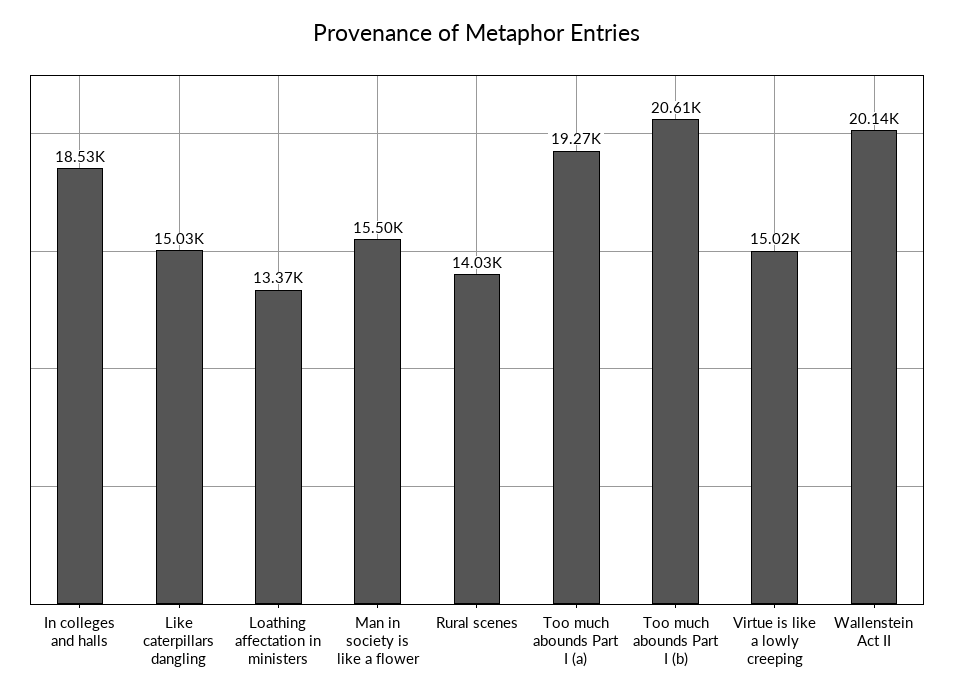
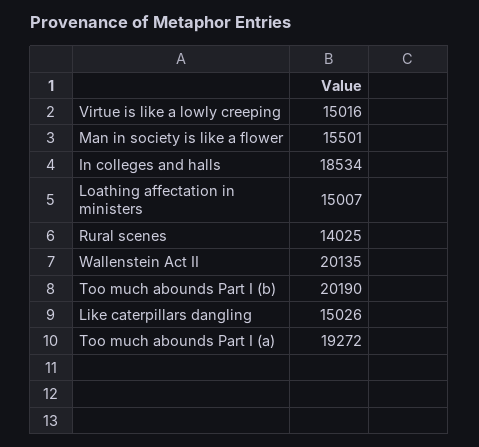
  {
    "In colleges and halls": 18534,
    "Like caterpillars dangling": 15026,
-   "Loathing affectation in ministers": 13370,
+   "Loathing affectation in ministers": 15007,
    "Man in society is like a flower": 15501,
    "Rural scenes": 14025,
    "Too much abounds Part I (a)": 19272,
-   "Too much abounds Part I (b)": 20610,
+   "Too much abounds Part I (b)": 20190,
    "Virtue is like a lowly creeping": 15016,
    "Wallenstein Act II": 20135
  }

